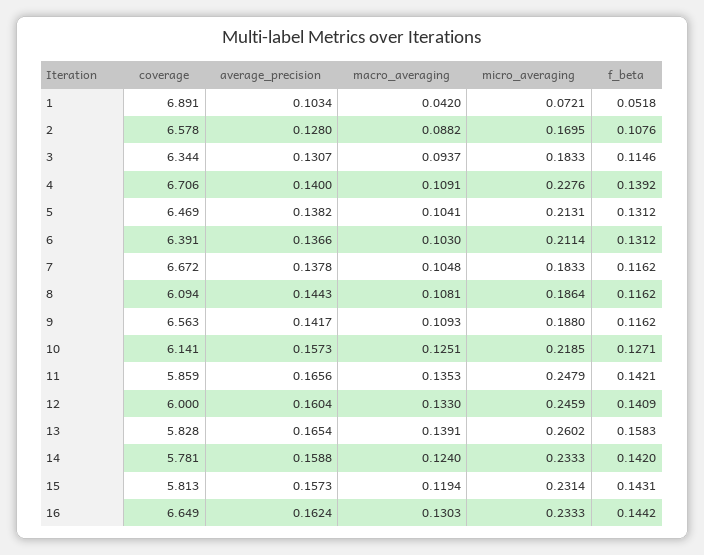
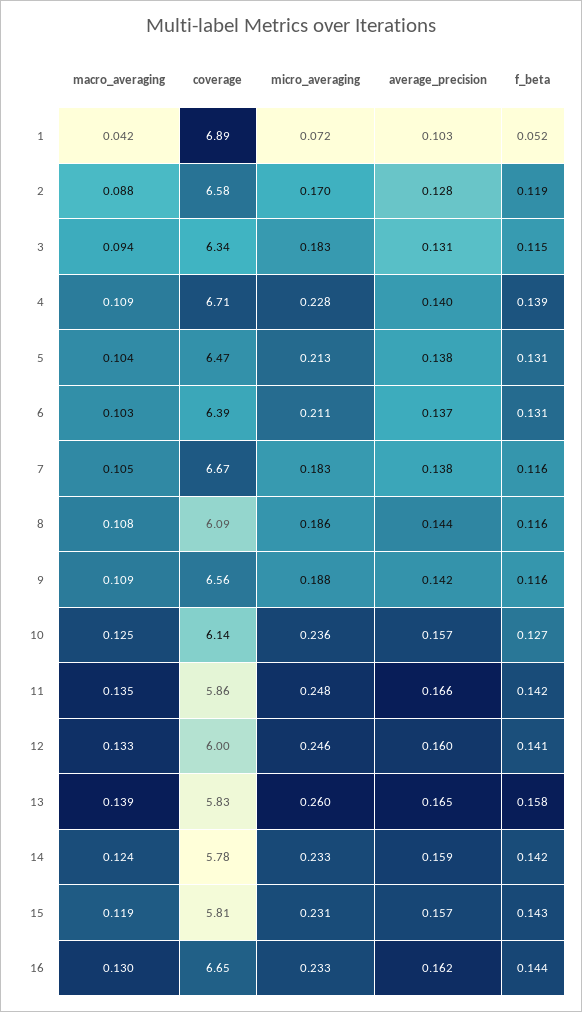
  {
    "coverage": {
      "1": 6.891,
      "2": 6.578,
      "3": 6.344,
      "4": 6.706,
      "5": 6.469,
      "6": 6.391,
      "7": 6.672,
      "8": 6.094,
      "9": 6.563,
      "10": 6.141,
      "11": 5.859,
      "12": 6,
      "13": 5.828,
      "14": 5.781,
      "15": 5.813,
      "16": 6.649
    },
    "average_precision": {
      "1": 0.1034,
      "2": 0.128,
      "3": 0.1307,
      "4": 0.14,
      "5": 0.1382,
      "6": 0.1366,
      "7": 0.1378,
      "8": 0.1443,
      "9": 0.1417,
      "10": 0.1573,
      "11": 0.1656,
      "12": 0.1604,
      "13": 0.1654,
      "14": 0.1588,
      "15": 0.1573,
      "16": 0.1624
    },
    "macro_averaging": {
      "1": 0.042,
      "2": 0.0882,
      "3": 0.0937,
      "4": 0.1091,
      "5": 0.1041,
      "6": 0.103,
      "7": 0.1048,
      "8": 0.1081,
      "9": 0.1093,
      "10": 0.1251,
      "11": 0.1353,
      "12": 0.133,
      "13": 0.1391,
      "14": 0.124,
      "15": 0.1194,
      "16": 0.1303
    },
    "micro_averaging": {
      "1": 0.0721,
      "2": 0.1695,
      "3": 0.1833,
      "4": 0.2276,
      "5": 0.2131,
      "6": 0.2114,
      "7": 0.1833,
      "8": 0.1864,
      "9": 0.188,
-     "10": 0.2185,
+     "10": 0.236,
      "11": 0.2479,
      "12": 0.2459,
      "13": 0.2602,
      "14": 0.2333,
      "15": 0.2314,
      "16": 0.2333
    },
    "f_beta": {
      "1": 0.0518,
-     "2": 0.1076,
+     "2": 0.119,
      "3": 0.1146,
      "4": 0.1392,
      "5": 0.1312,
      "6": 0.1312,
      "7": 0.1162,
      "8": 0.1162,
      "9": 0.1162,
      "10": 0.1271,
      "11": 0.1421,
      "12": 0.1409,
      "13": 0.1583,
      "14": 0.142,
      "15": 0.1431,
      "16": 0.1442
    }
  }

